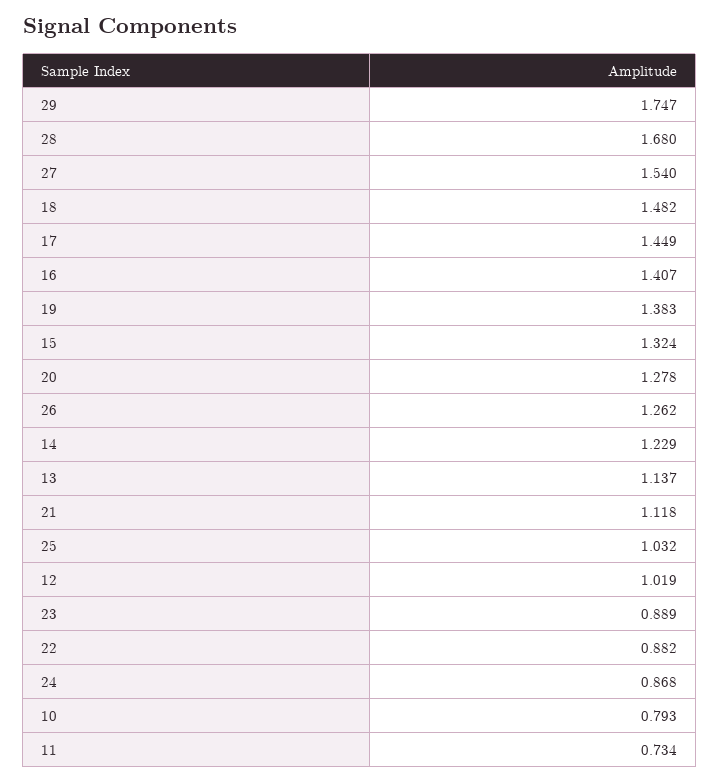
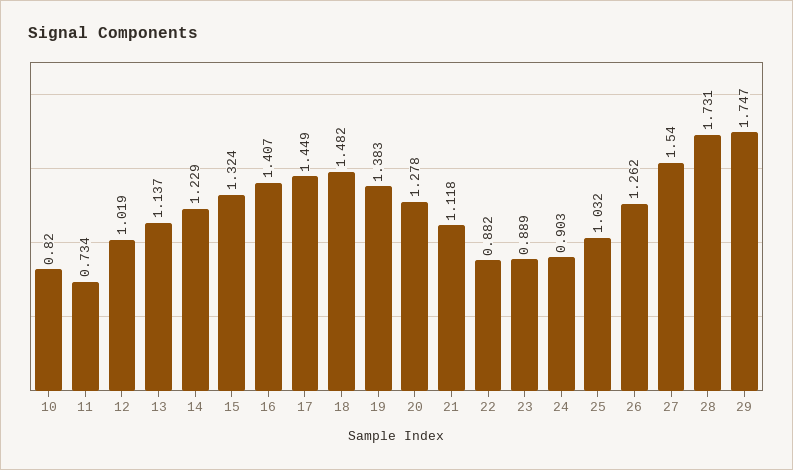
  {
    "29": 1.747,
-   "28": 1.68,
+   "28": 1.731,
    "27": 1.54,
    "18": 1.482,
    "17": 1.449,
    "16": 1.407,
    "19": 1.383,
    "15": 1.324,
    "20": 1.278,
    "26": 1.262,
    "14": 1.229,
    "13": 1.137,
    "21": 1.118,
    "25": 1.032,
    "12": 1.019,
    "23": 0.889,
    "22": 0.882,
-   "24": 0.868,
+   "24": 0.903,
-   "10": 0.793,
+   "10": 0.82,
    "11": 0.734
  }

